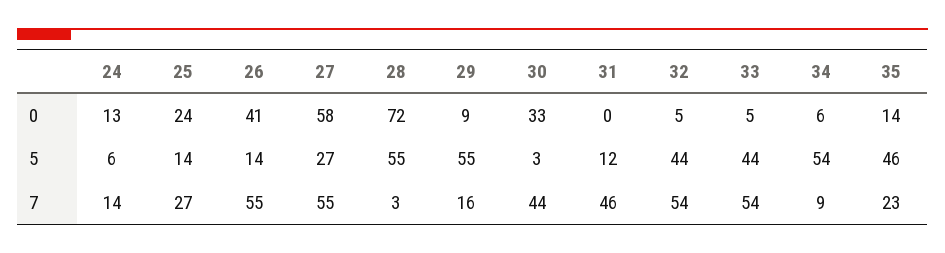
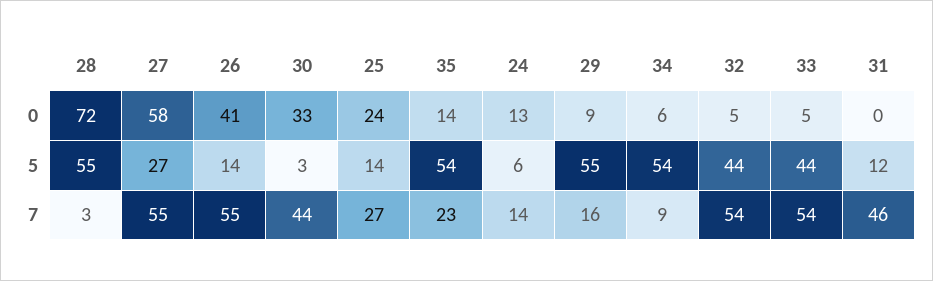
  {
    "24": {
      "0": 13,
      "5": 6,
      "7": 14
    },
    "25": {
      "0": 24,
      "5": 14,
      "7": 27
    },
    "26": {
      "0": 41,
      "5": 14,
      "7": 55
    },
    "27": {
      "0": 58,
      "5": 27,
      "7": 55
    },
    "28": {
      "0": 72,
      "5": 55,
      "7": 3
    },
    "29": {
      "0": 9,
      "5": 55,
      "7": 16
    },
    "30": {
      "0": 33,
      "5": 3,
      "7": 44
    },
    "31": {
      "0": 0,
      "5": 12,
      "7": 46
    },
    "32": {
      "0": 5,
      "5": 44,
      "7": 54
    },
    "33": {
      "0": 5,
      "5": 44,
      "7": 54
    },
    "34": {
      "0": 6,
      "5": 54,
      "7": 9
    },
    "35": {
      "0": 14,
-     "5": 46,
+     "5": 54,
      "7": 23
    }
  }

